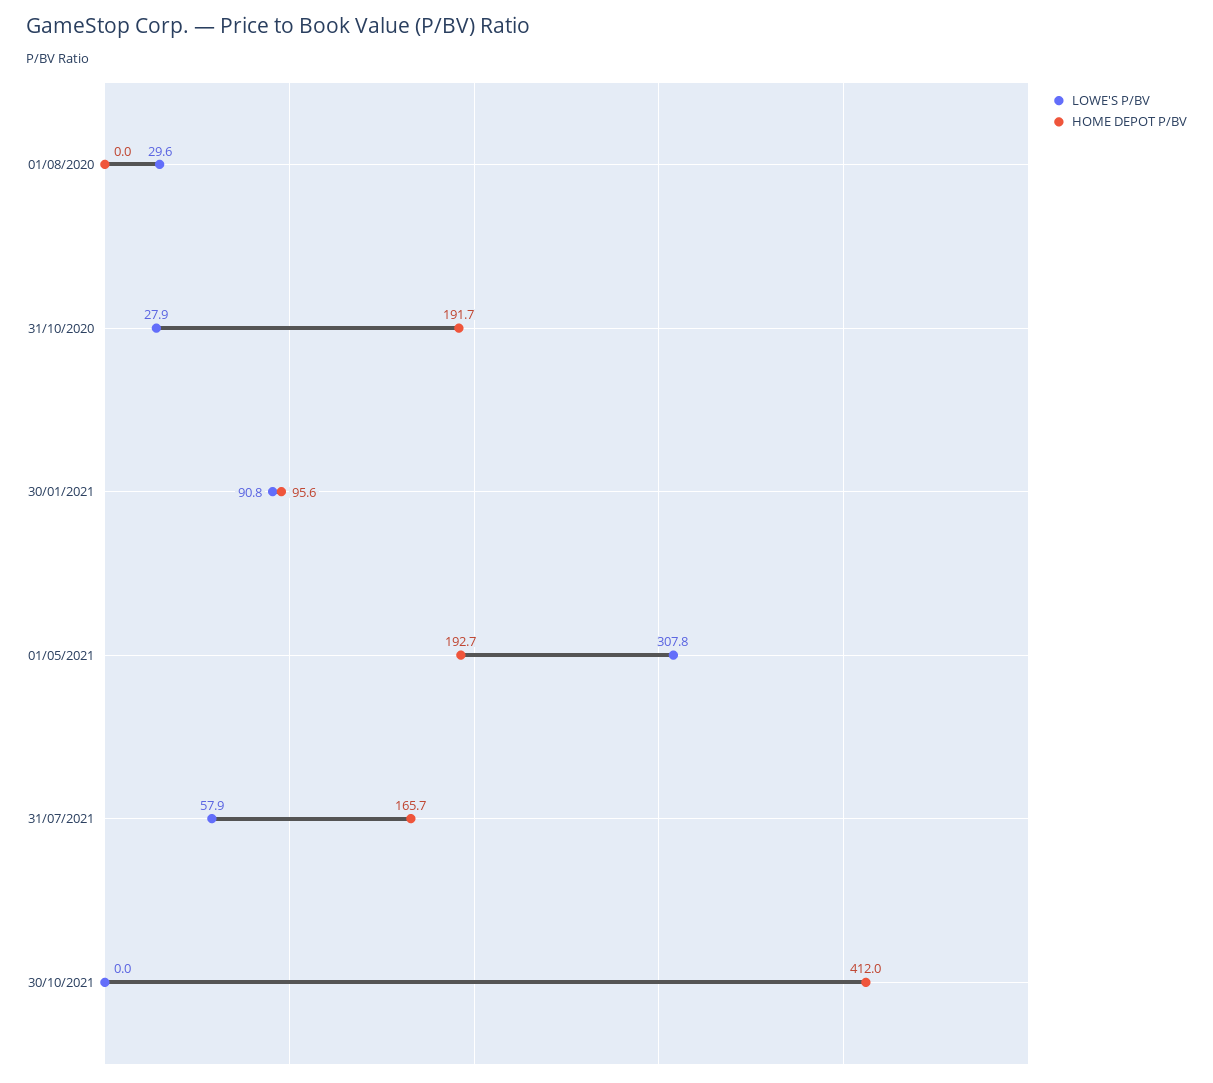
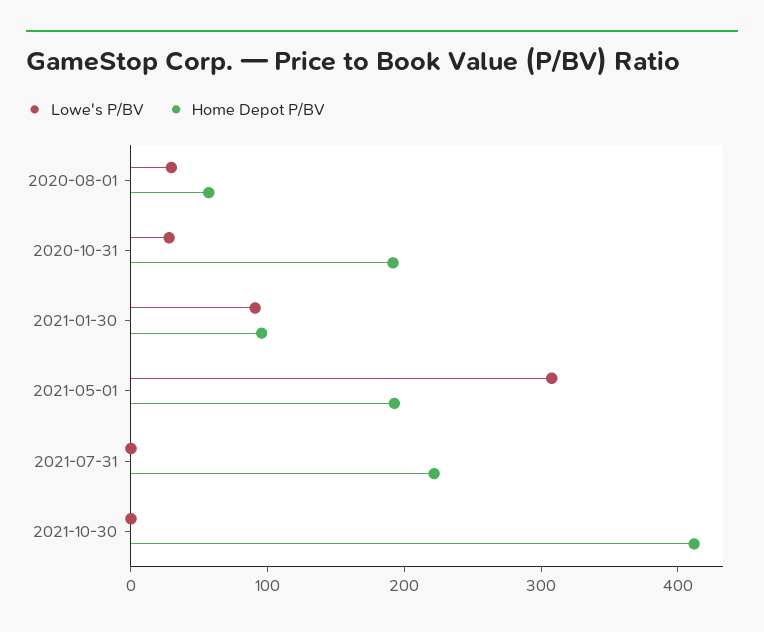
  {
    "LOWE'S P/BV": {
      "01/08/2020": 29.6,
      "31/10/2020": 27.9,
      "30/01/2021": 90.8,
      "01/05/2021": 307.8,
-     "31/07/2021": 57.9,
+     "31/07/2021": 0,
      "30/10/2021": 0
    },
    "HOME DEPOT P/BV": {
-     "01/08/2020": 0,
+     "01/08/2020": 60,
      "31/10/2020": 191.7,
      "30/01/2021": 95.6,
      "01/05/2021": 192.7,
-     "31/07/2021": 165.7,
+     "31/07/2021": 220,
      "30/10/2021": 412
    }
  }

